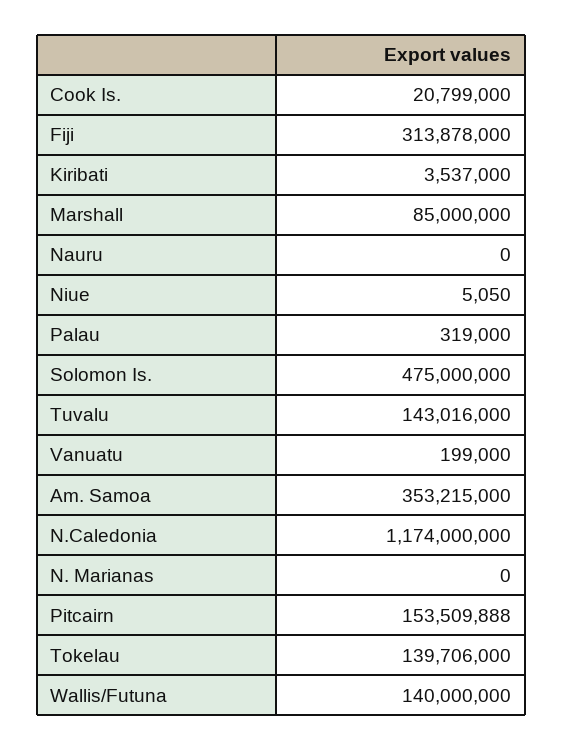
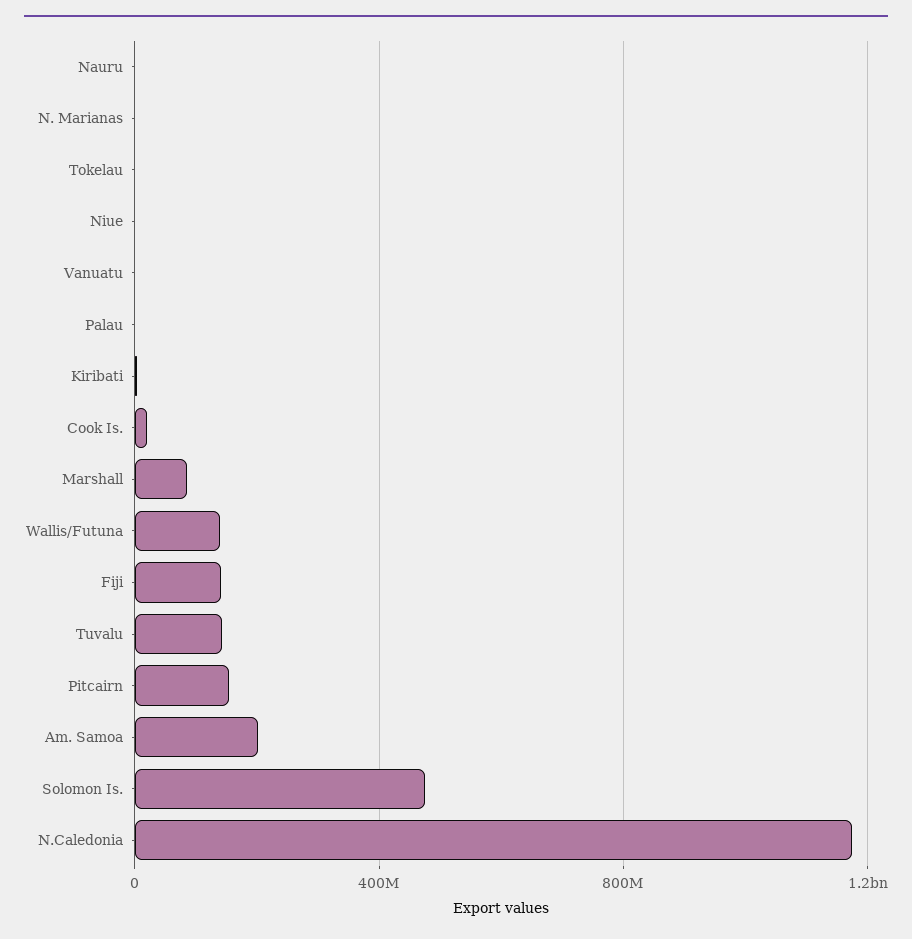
  {
    "Cook Is.": 20799000,
-   "Fiji": 313878000,
+   "Fiji": 150000000,
    "Kiribati": 3537000,
    "Marshall": 85000000,
    "Nauru": 0,
    "Niue": 5050,
    "Palau": 319000,
    "Solomon Is.": 475000000,
    "Tuvalu": 143016000,
    "Vanuatu": 199000,
-   "Am. Samoa": 353215000,
+   "Am. Samoa": 200000000,
    "N.Caledonia": 1174000000,
    "N. Marianas": 0,
    "Pitcairn": 153509888,
-   "Tokelau": 139706000,
+   "Tokelau": 0,
    "Wallis/Futuna": 140000000
  }

